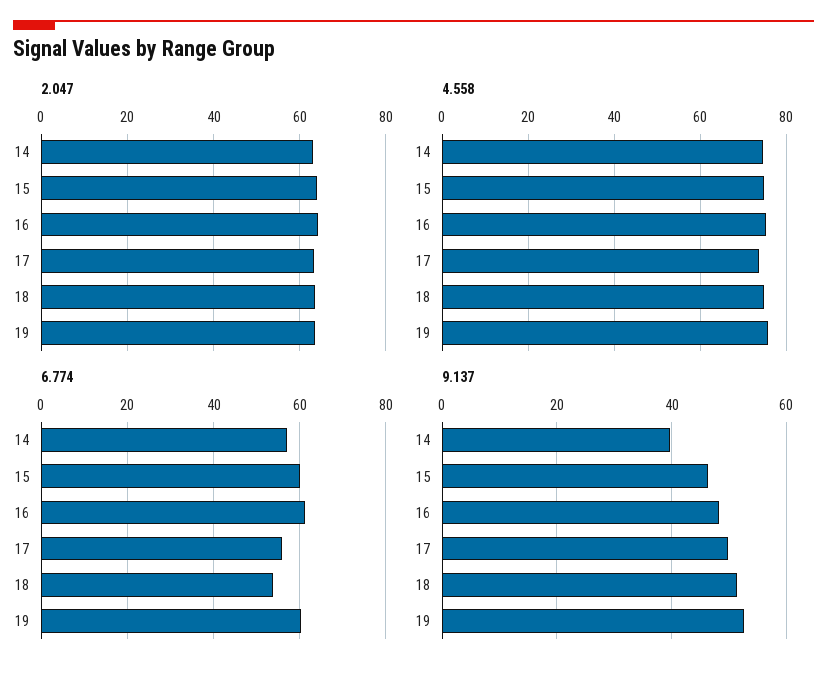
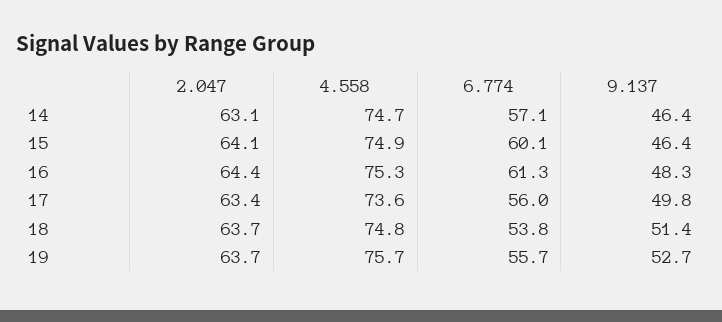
  {
    "2.047": {
      "14": 63.1,
      "15": 64.1,
      "16": 64.4,
      "17": 63.4,
      "18": 63.7,
      "19": 63.7
    },
    "4.558": {
      "14": 74.7,
      "15": 74.9,
      "16": 75.3,
      "17": 73.6,
      "18": 74.8,
      "19": 75.7
    },
    "6.774": {
      "14": 57.1,
      "15": 60.1,
      "16": 61.3,
      "17": 56,
      "18": 53.8,
-     "19": 60
+     "19": 55.7
    },
    "9.137": {
-     "14": 40,
+     "14": 46.4,
      "15": 46.4,
      "16": 48.3,
      "17": 49.8,
      "18": 51.4,
      "19": 52.7
    }
  }

